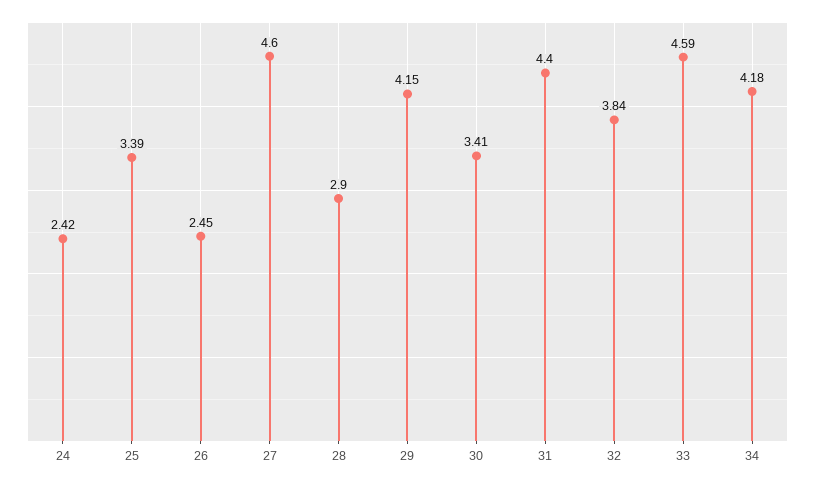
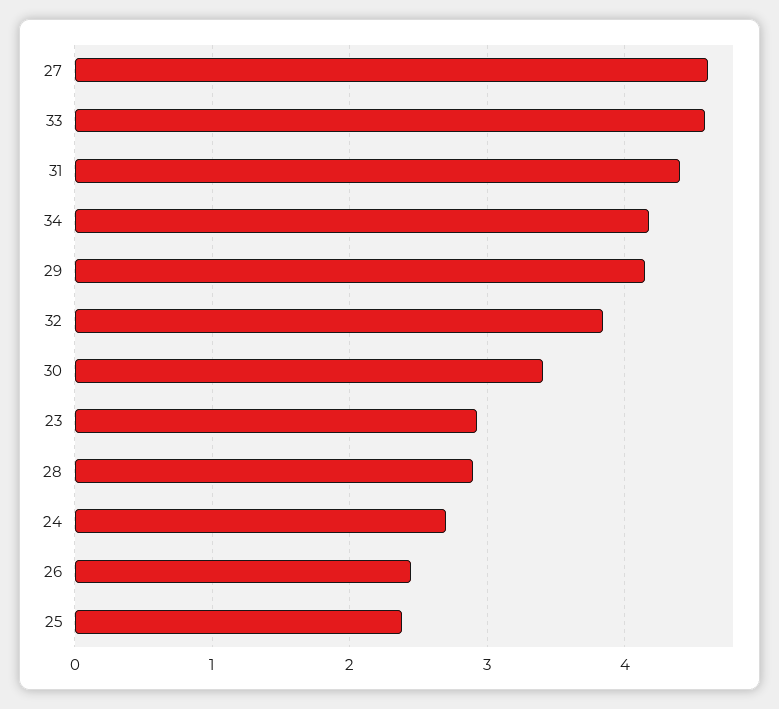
  {
-   "24": 2.42,
+   "24": 2.7,
-   "25": 3.39,
+   "25": 2.4,
    "26": 2.45,
    "27": 4.6,
    "28": 2.9,
    "29": 4.15,
    "30": 3.41,
    "31": 4.4,
    "32": 3.84,
    "33": 4.59,
-   "34": 4.18
+   "34": 4.18,
+   "23": 2.9
  }

